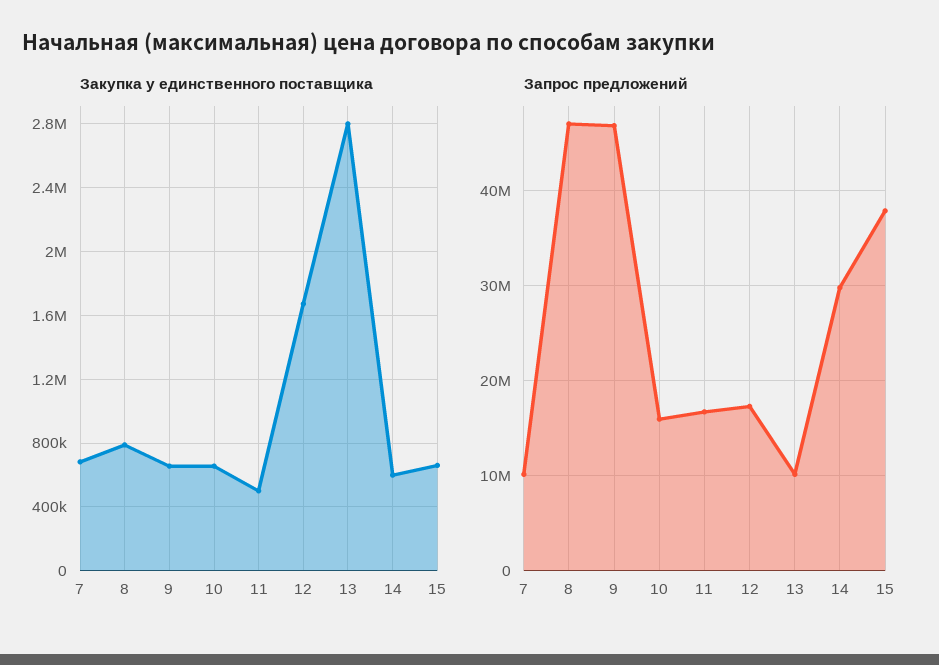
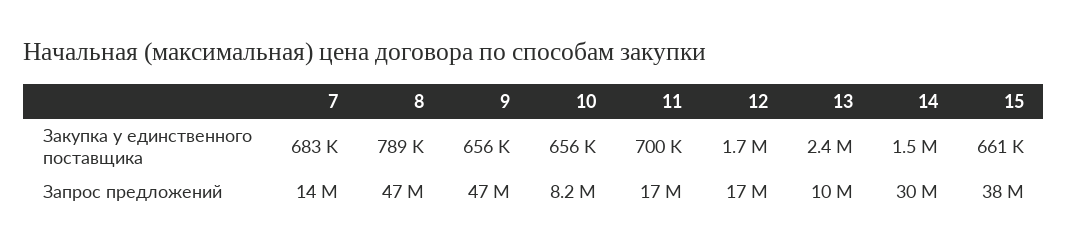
  {
    "Закупка у единственного поставщика": {
      "7": 683000,
      "8": 789000,
      "9": 656000,
      "10": 656000,
-     "11": 500000,
+     "11": 700000,
      "12": 1700000,
-     "13": 2800000,
+     "13": 2400000,
-     "14": 600000,
+     "14": 1500000,
      "15": 661000
    },
    "Запрос предложений": {
-     "7": 10000000,
+     "7": 14000000,
      "8": 47000000,
      "9": 47000000,
-     "10": 16000000,
+     "10": 8200000,
      "11": 17000000,
      "12": 17000000,
      "13": 10000000,
      "14": 30000000,
      "15": 38000000
    }
  }

